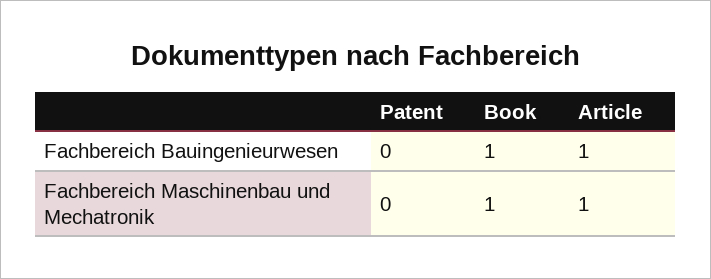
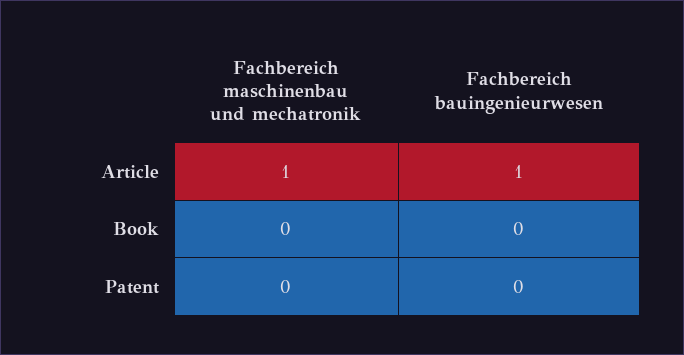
  {
    "Patent": {
      "Fachbereich Bauingenieurwesen": 0,
      "Fachbereich Maschinenbau und Mechatronik": 0
    },
    "Book": {
-     "Fachbereich Bauingenieurwesen": 1,
+     "Fachbereich Bauingenieurwesen": 0,
-     "Fachbereich Maschinenbau und Mechatronik": 1
+     "Fachbereich Maschinenbau und Mechatronik": 0
    },
    "Article": {
      "Fachbereich Bauingenieurwesen": 1,
      "Fachbereich Maschinenbau und Mechatronik": 1
    }
  }

